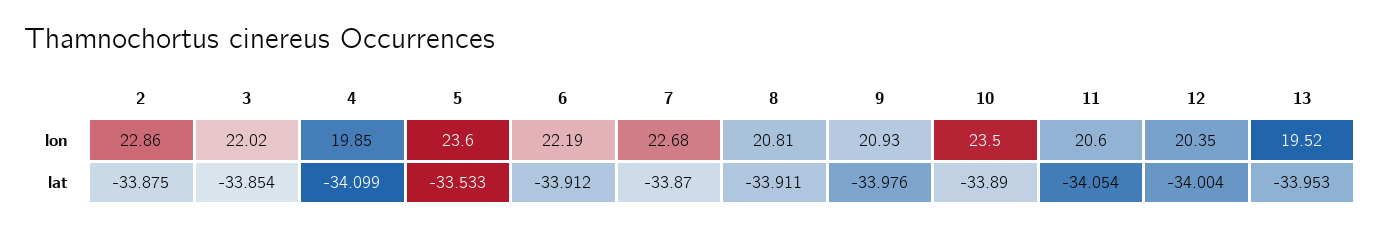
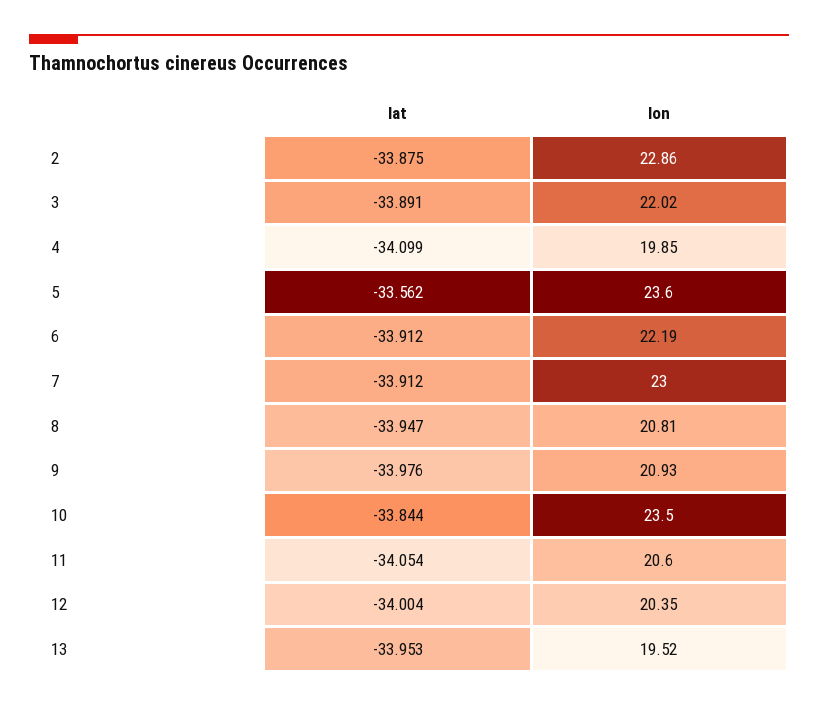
  {
    "2": {
      "lon": 22.86,
      "lat": -33.875
    },
    "3": {
      "lon": 22.02,
-     "lat": -33.854
+     "lat": -33.891
    },
    "4": {
      "lon": 19.85,
      "lat": -34.099
    },
    "5": {
      "lon": 23.6,
-     "lat": -33.533
+     "lat": -33.562
    },
    "6": {
      "lon": 22.19,
      "lat": -33.912
    },
    "7": {
-     "lon": 22.68,
+     "lon": 23,
-     "lat": -33.87
+     "lat": -33.912
    },
    "8": {
      "lon": 20.81,
-     "lat": -33.911
+     "lat": -33.947
    },
    "9": {
      "lon": 20.93,
      "lat": -33.976
    },
    "10": {
      "lon": 23.5,
-     "lat": -33.89
+     "lat": -33.844
    },
    "11": {
      "lon": 20.6,
      "lat": -34.054
    },
    "12": {
      "lon": 20.35,
      "lat": -34.004
    },
    "13": {
      "lon": 19.52,
      "lat": -33.953
    }
  }

